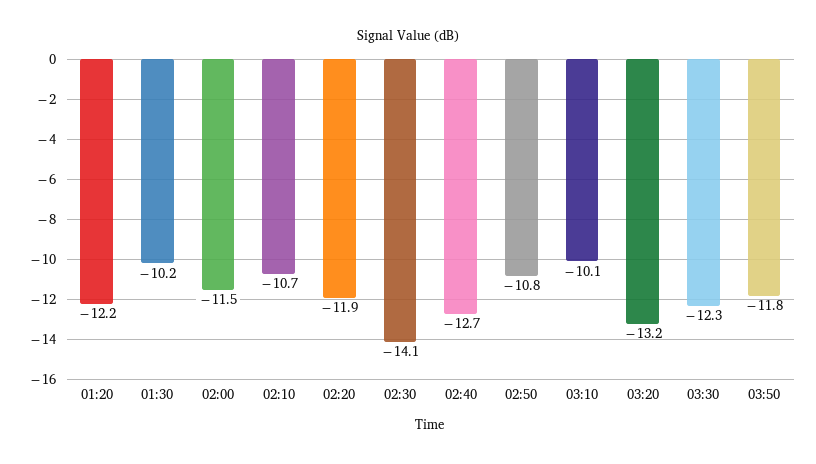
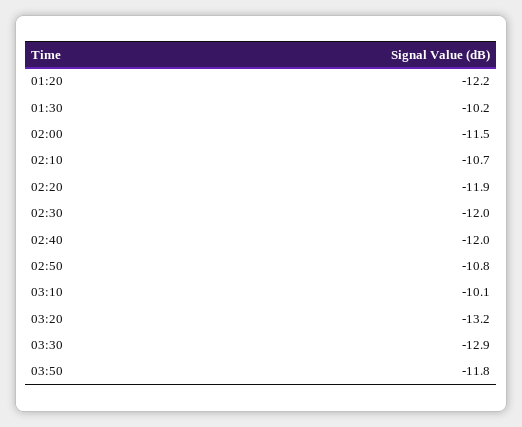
  {
    "01:20": -12.2,
    "01:30": -10.2,
    "02:00": -11.5,
    "02:10": -10.7,
    "02:20": -11.9,
-   "02:30": -14.1,
+   "02:30": -12,
-   "02:40": -12.7,
+   "02:40": -12,
    "02:50": -10.8,
    "03:10": -10.1,
    "03:20": -13.2,
-   "03:30": -12.3,
+   "03:30": -12.9,
    "03:50": -11.8
  }

